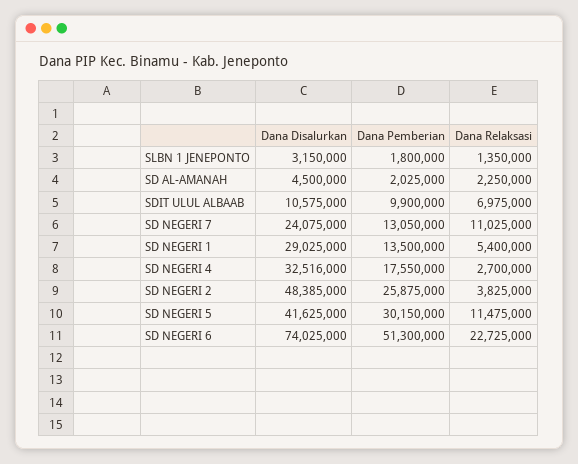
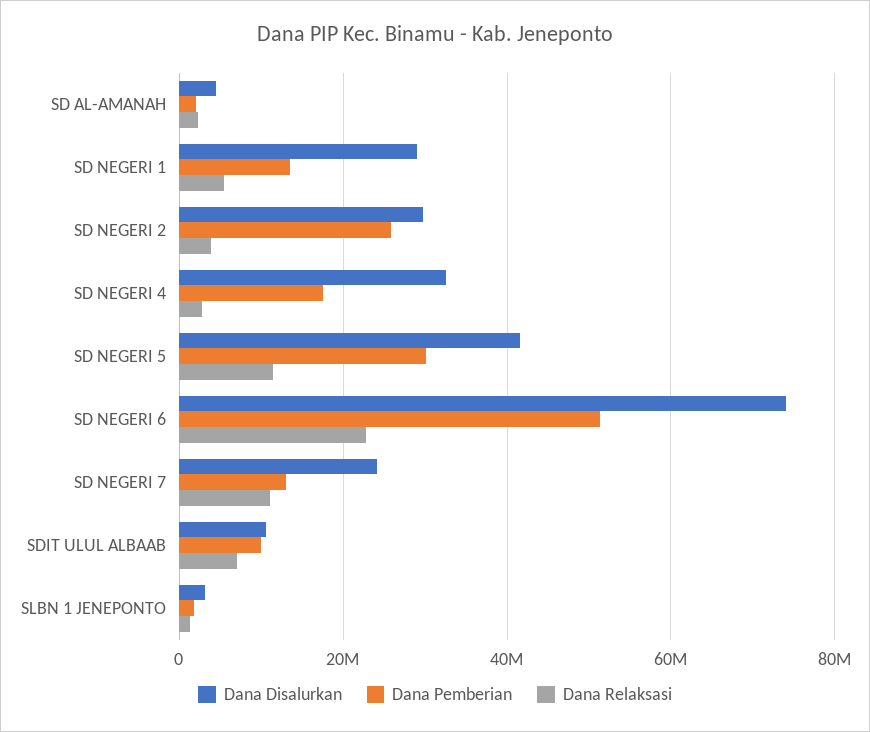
  {
    "Dana Disalurkan": {
      "SLBN 1 JENEPONTO": 3150000,
      "SD AL-AMANAH": 4500000,
      "SDIT ULUL ALBAAB": 10575000,
      "SD NEGERI 7": 24075000,
      "SD NEGERI 1": 29025000,
      "SD NEGERI 4": 32516000,
-     "SD NEGERI 2": 48385000,
+     "SD NEGERI 2": 30000000,
      "SD NEGERI 5": 41625000,
      "SD NEGERI 6": 74025000
    },
    "Dana Pemberian": {
      "SLBN 1 JENEPONTO": 1800000,
      "SD AL-AMANAH": 2025000,
      "SDIT ULUL ALBAAB": 9900000,
      "SD NEGERI 7": 13050000,
      "SD NEGERI 1": 13500000,
      "SD NEGERI 4": 17550000,
      "SD NEGERI 2": 25875000,
      "SD NEGERI 5": 30150000,
      "SD NEGERI 6": 51300000
    },
    "Dana Relaksasi": {
      "SLBN 1 JENEPONTO": 1350000,
      "SD AL-AMANAH": 2250000,
      "SDIT ULUL ALBAAB": 6975000,
      "SD NEGERI 7": 11025000,
      "SD NEGERI 1": 5400000,
      "SD NEGERI 4": 2700000,
      "SD NEGERI 2": 3825000,
      "SD NEGERI 5": 11475000,
      "SD NEGERI 6": 22725000
    }
  }

